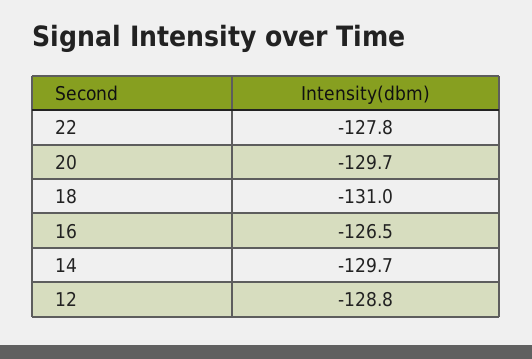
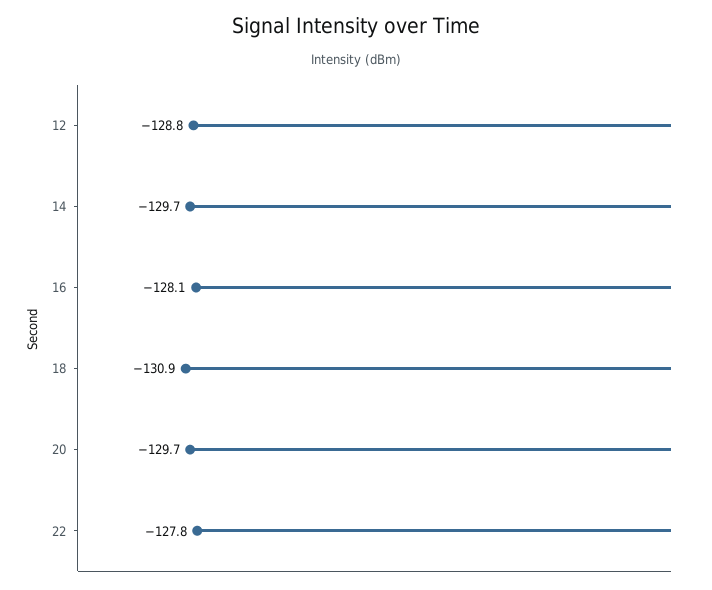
  {
    "22": -127.8,
    "20": -129.7,
-   "18": -131,
+   "18": -130.9,
-   "16": -126.5,
+   "16": -128.1,
    "14": -129.7,
    "12": -128.8
  }

